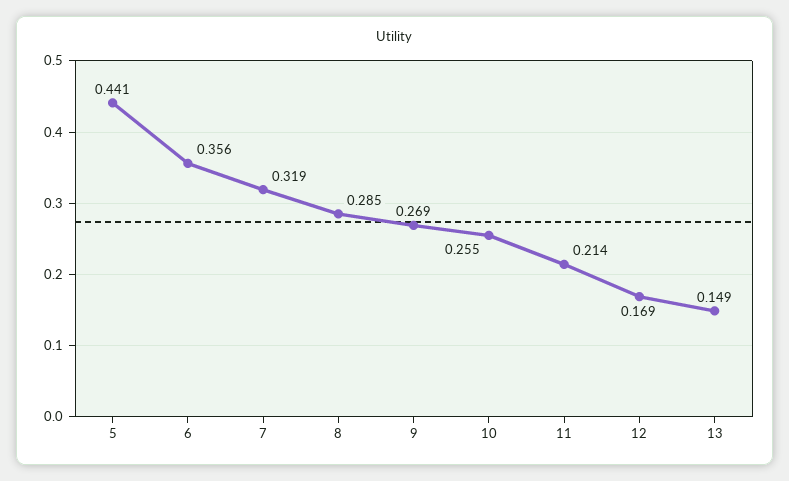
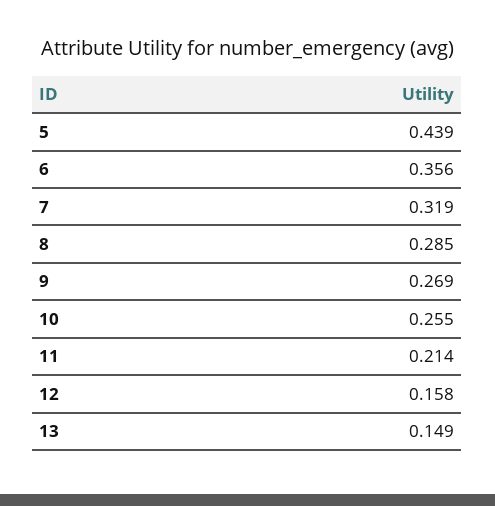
  {
-   "5": 0.441,
+   "5": 0.439,
    "6": 0.356,
    "7": 0.319,
    "8": 0.285,
    "9": 0.269,
    "10": 0.255,
    "11": 0.214,
-   "12": 0.169,
+   "12": 0.158,
    "13": 0.149
  }

